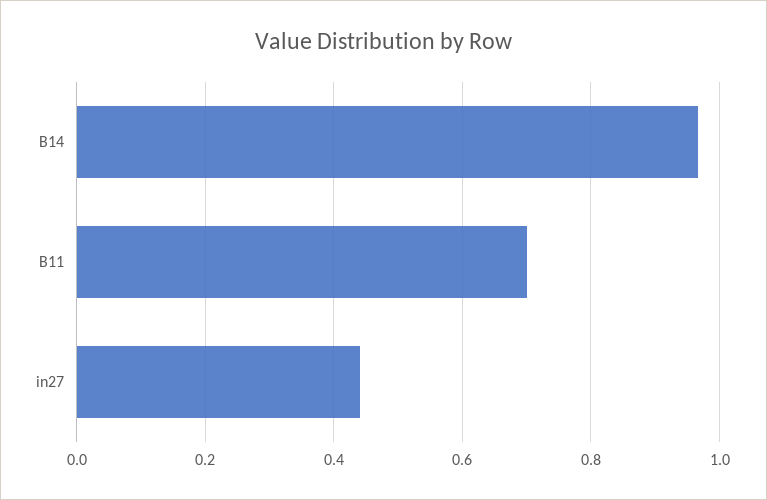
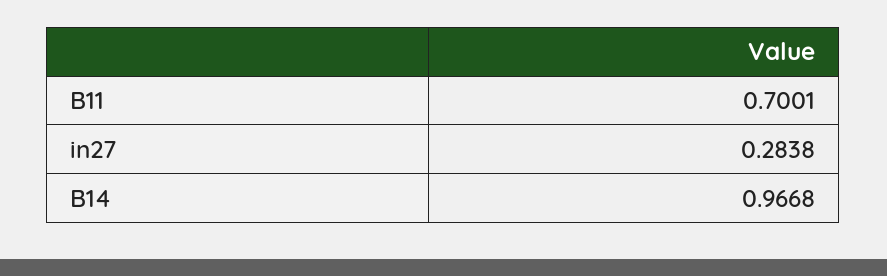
  {
    "B14": 0.9668,
    "B11": 0.7001,
-   "in27": 0.44
+   "in27": 0.2838
  }

